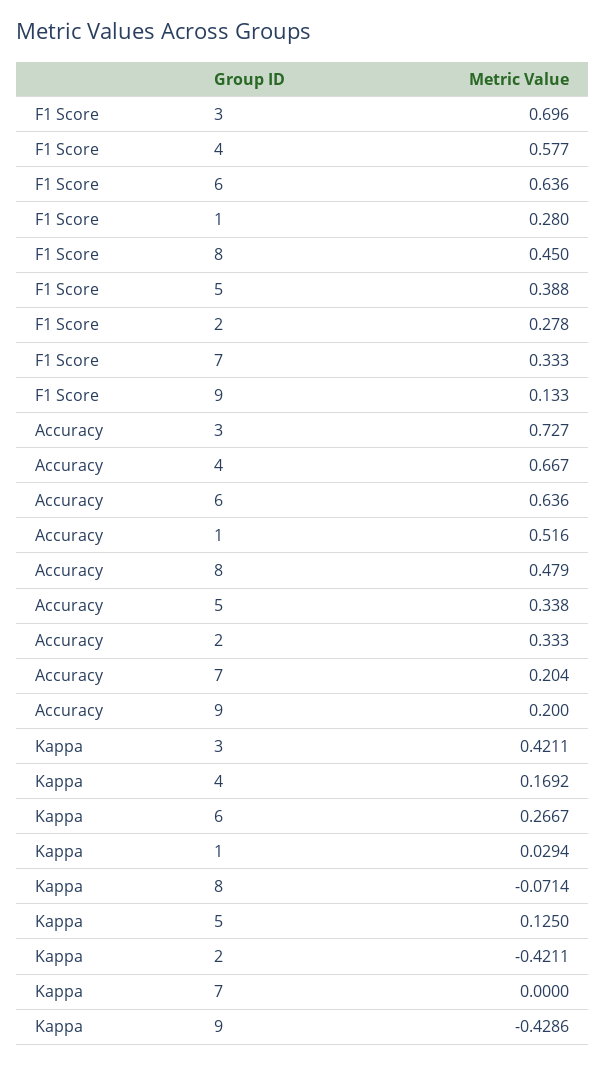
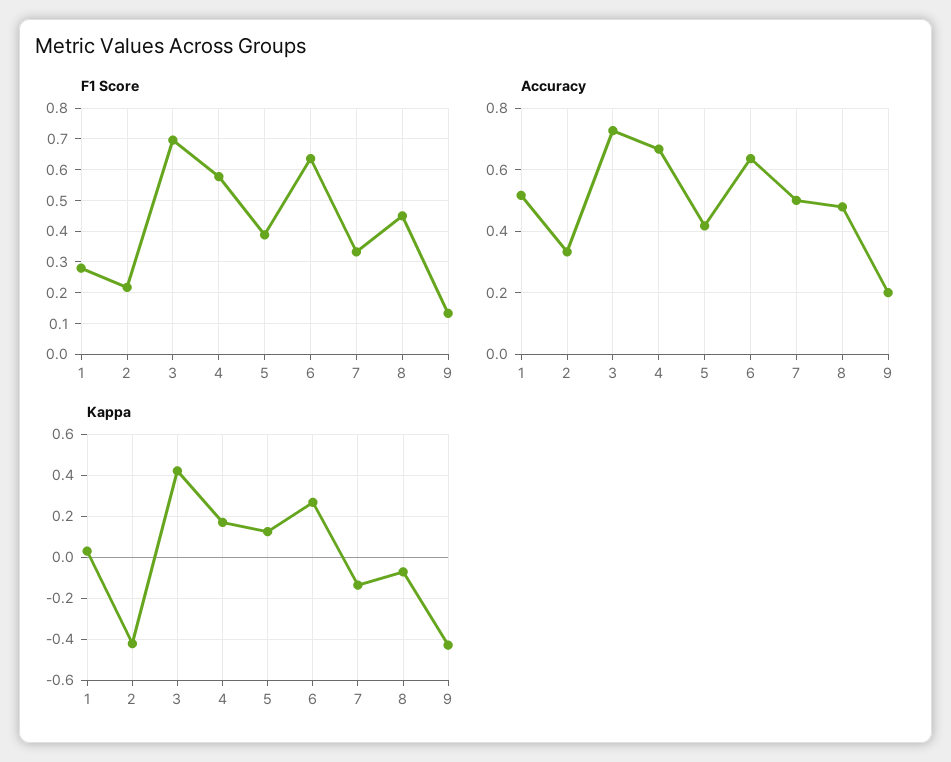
  {
    "F1 Score": {
      "3": 0.696,
      "4": 0.577,
      "6": 0.636,
      "1": 0.28,
      "8": 0.45,
      "5": 0.388,
-     "2": 0.278,
+     "2": 0.22,
      "7": 0.333,
      "9": 0.133
    },
    "Accuracy": {
      "3": 0.727,
      "4": 0.667,
      "6": 0.636,
      "1": 0.516,
      "8": 0.479,
-     "5": 0.338,
+     "5": 0.42,
      "2": 0.333,
-     "7": 0.204,
+     "7": 0.5,
      "9": 0.2
    },
    "Kappa": {
      "3": 0.4211,
      "4": 0.1692,
      "6": 0.2667,
      "1": 0.0294,
      "8": -0.0714,
      "5": 0.125,
      "2": -0.4211,
-     "7": 0,
+     "7": -0.15,
      "9": -0.4286
    }
  }

